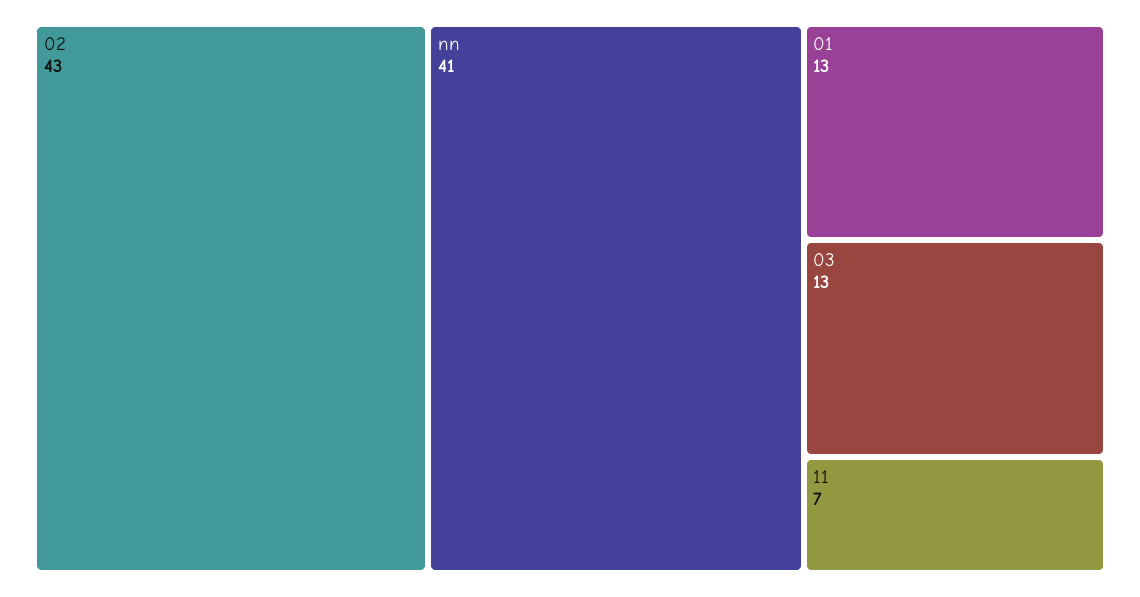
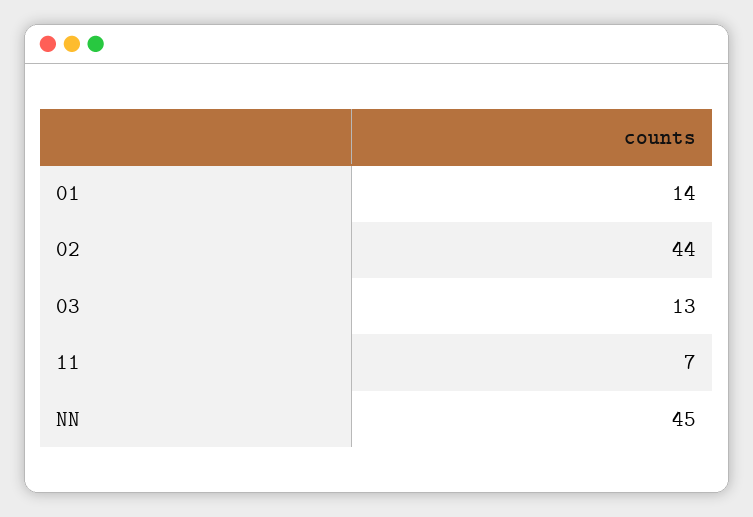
  {
-   "02": 43,
+   "02": 44,
-   "nn": 41,
+   "nn": 45,
-   "01": 13,
+   "01": 14,
    "03": 13,
    "11": 7
  }

